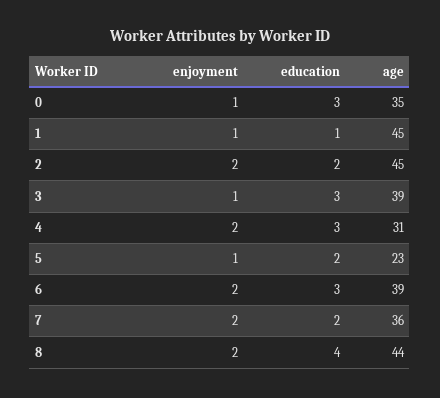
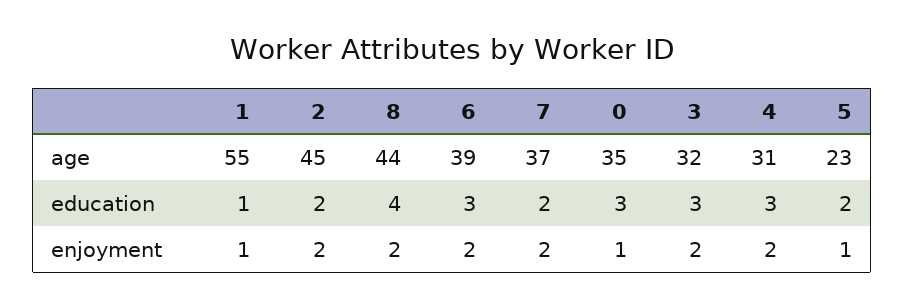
  {
    "enjoyment": {
      "0": 1,
      "1": 1,
      "2": 2,
-     "3": 1,
+     "3": 2,
      "4": 2,
      "5": 1,
      "6": 2,
      "7": 2,
      "8": 2
    },
    "education": {
      "0": 3,
      "1": 1,
      "2": 2,
      "3": 3,
      "4": 3,
      "5": 2,
      "6": 3,
      "7": 2,
      "8": 4
    },
    "age": {
      "0": 35,
-     "1": 45,
+     "1": 55,
      "2": 45,
-     "3": 39,
+     "3": 32,
      "4": 31,
      "5": 23,
      "6": 39,
-     "7": 36,
+     "7": 37,
      "8": 44
    }
  }

